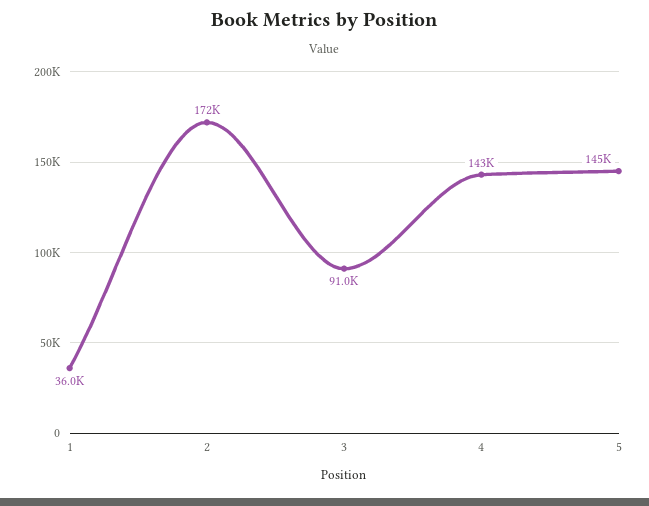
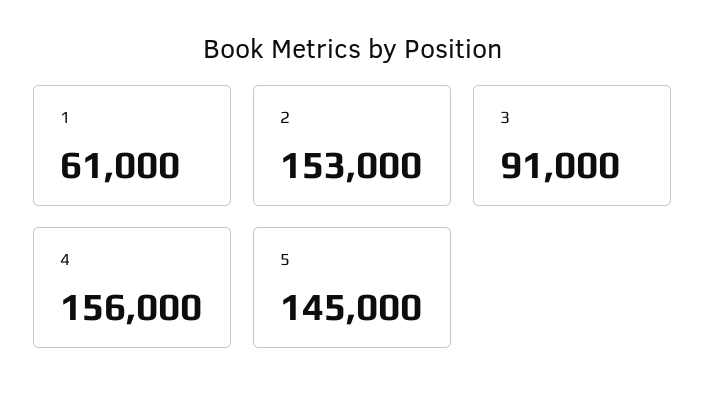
  {
-   "1": 36000,
+   "1": 61000,
-   "2": 172000,
+   "2": 153000,
    "3": 91000,
-   "4": 143000,
+   "4": 156000,
    "5": 145000
  }

